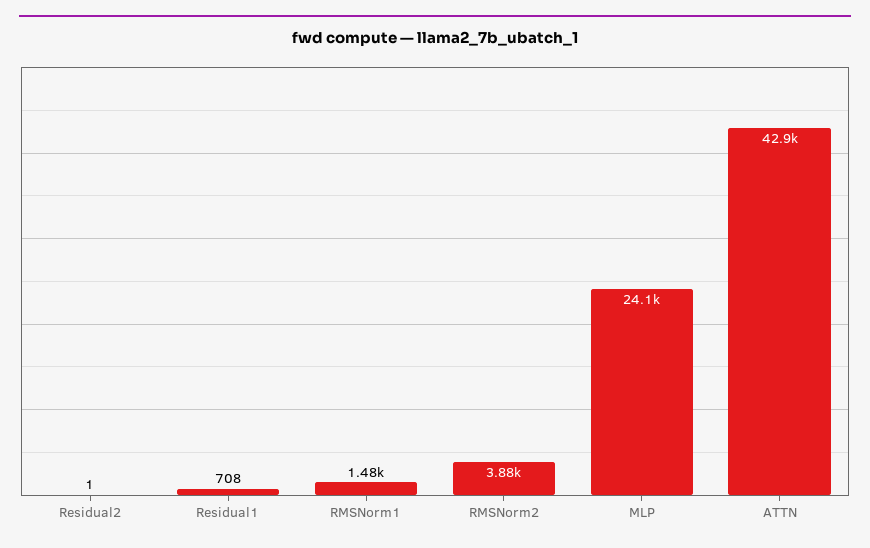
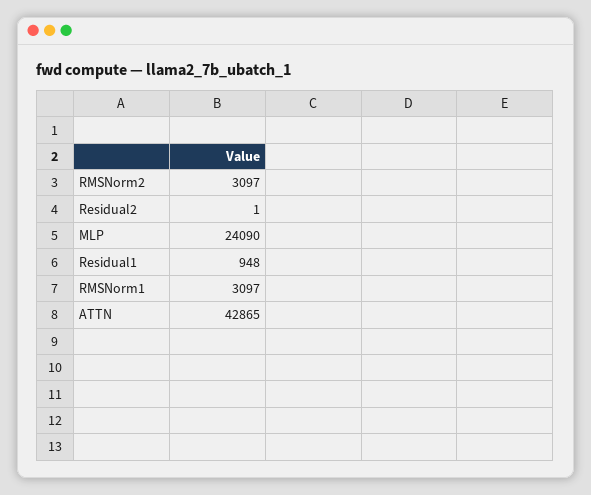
  {
    "Residual2": 1,
-   "Residual1": 708,
+   "Residual1": 948,
-   "RMSNorm1": 1480,
+   "RMSNorm1": 3097,
-   "RMSNorm2": 3880,
+   "RMSNorm2": 3097,
    "MLP": 24090,
    "ATTN": 42865
  }

